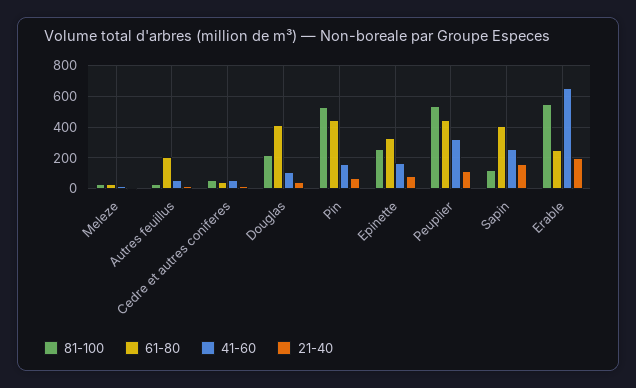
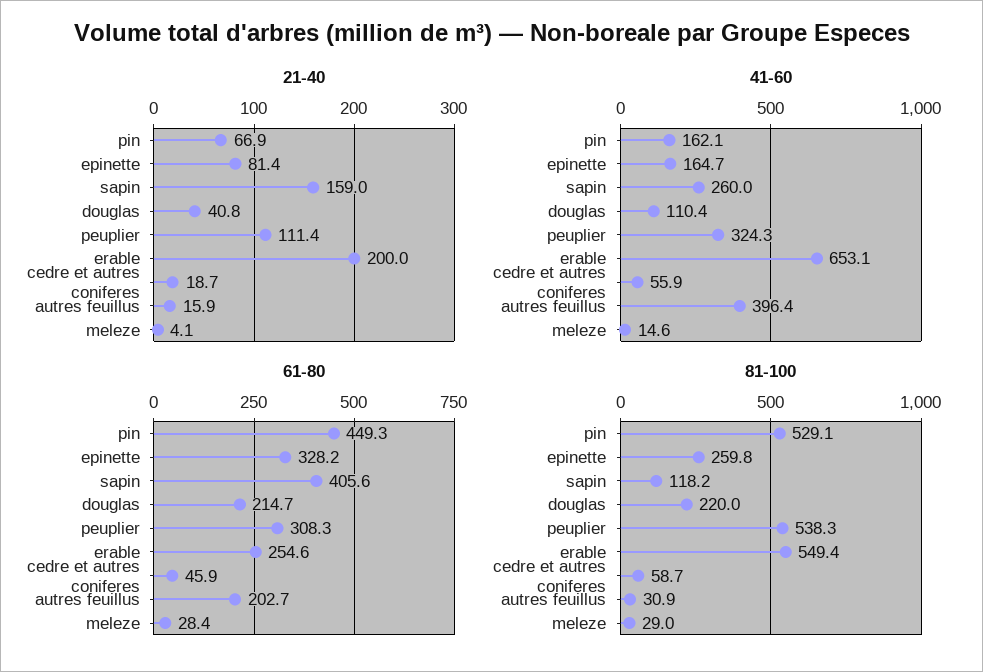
  {
    "81-100": {
      "Meleze": 29,
      "Autres feuillus": 30.9,
      "Cedre et autres coniferes": 58.7,
      "Douglas": 220,
      "Pin": 529.1,
      "Epinette": 259.8,
      "Peuplier": 538.3,
      "Sapin": 118.2,
      "Erable": 549.4
    },
    "61-80": {
      "Meleze": 28.4,
      "Autres feuillus": 202.7,
      "Cedre et autres coniferes": 45.9,
-     "Douglas": 400,
+     "Douglas": 214.7,
      "Pin": 449.3,
      "Epinette": 328.2,
-     "Peuplier": 450,
+     "Peuplier": 308.3,
      "Sapin": 405.6,
      "Erable": 254.6
    },
    "41-60": {
      "Meleze": 14.6,
-     "Autres feuillus": 50,
+     "Autres feuillus": 396.4,
      "Cedre et autres coniferes": 55.9,
      "Douglas": 110.4,
      "Pin": 162.1,
      "Epinette": 164.7,
      "Peuplier": 324.3,
      "Sapin": 260,
      "Erable": 653.1
    },
    "21-40": {
      "Meleze": 4.1,
      "Autres feuillus": 15.9,
      "Cedre et autres coniferes": 18.7,
      "Douglas": 40.8,
      "Pin": 66.9,
      "Epinette": 81.4,
      "Peuplier": 111.4,
      "Sapin": 159,
      "Erable": 200
    }
  }

